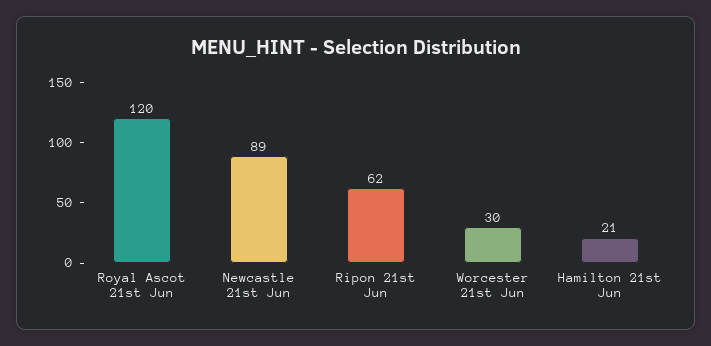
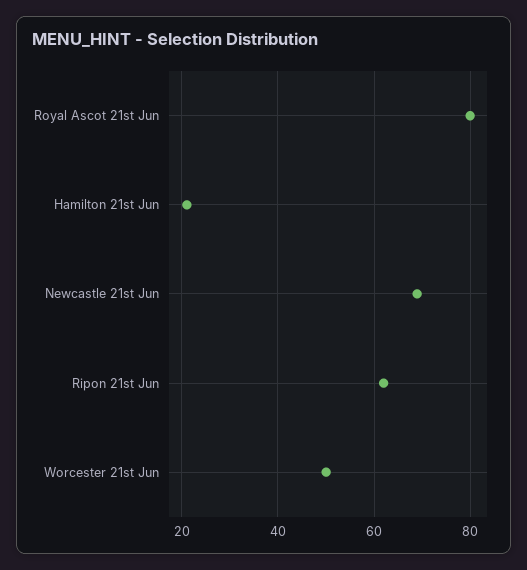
  {
-   "Royal Ascot 21st Jun": 120,
+   "Royal Ascot 21st Jun": 80,
-   "Newcastle 21st Jun": 89,
+   "Newcastle 21st Jun": 70,
    "Ripon 21st Jun": 62,
-   "Worcester 21st Jun": 30,
+   "Worcester 21st Jun": 50,
    "Hamilton 21st Jun": 21
  }

